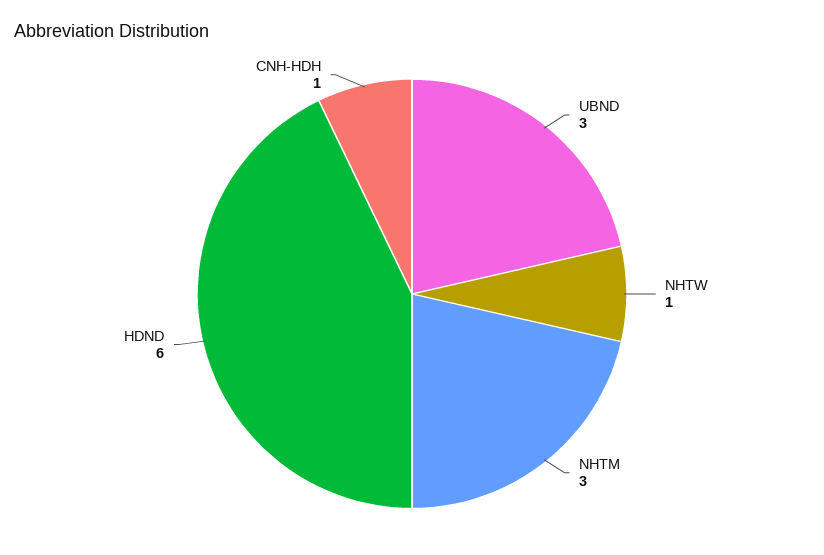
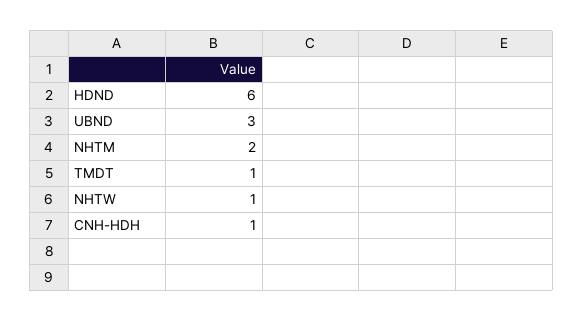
  {
    "UBND": 3,
    "NHTW": 1,
-   "NHTM": 3,
+   "NHTM": 2,
    "HDND": 6,
-   "CNH-HDH": 1
+   "CNH-HDH": 1,
+   "TMDT": 1
  }

